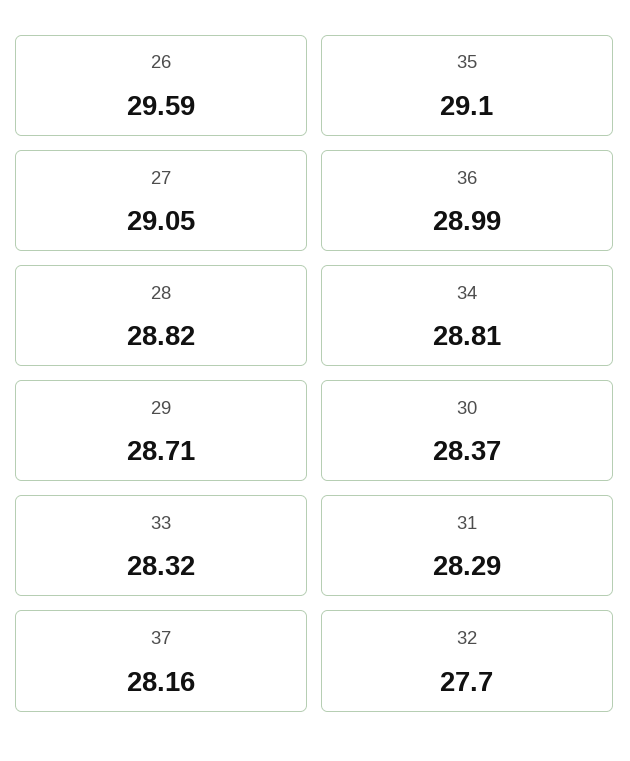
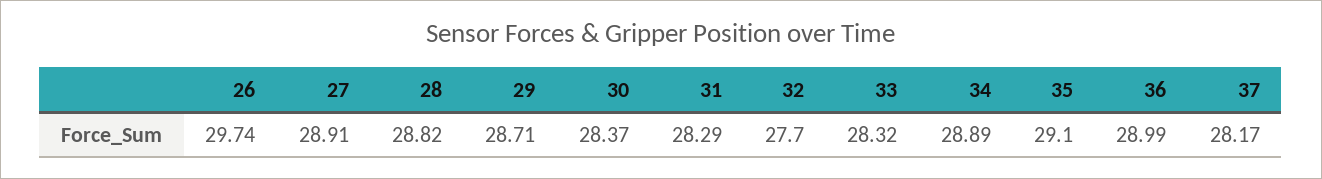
  {
-   "26": 29.59,
+   "26": 29.74,
    "35": 29.1,
-   "27": 29.05,
+   "27": 28.91,
    "36": 28.99,
    "28": 28.82,
-   "34": 28.81,
+   "34": 28.89,
    "29": 28.71,
    "30": 28.37,
    "33": 28.32,
    "31": 28.29,
-   "37": 28.16,
+   "37": 28.17,
    "32": 27.7
  }

